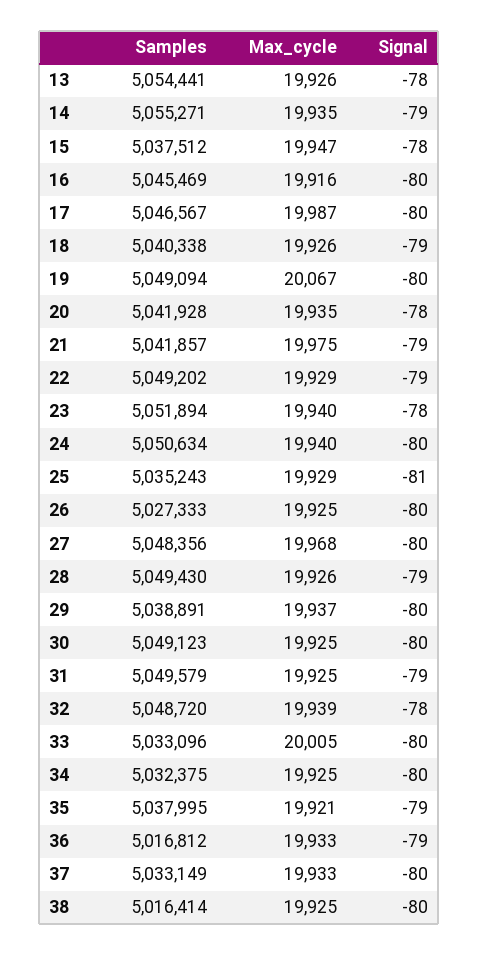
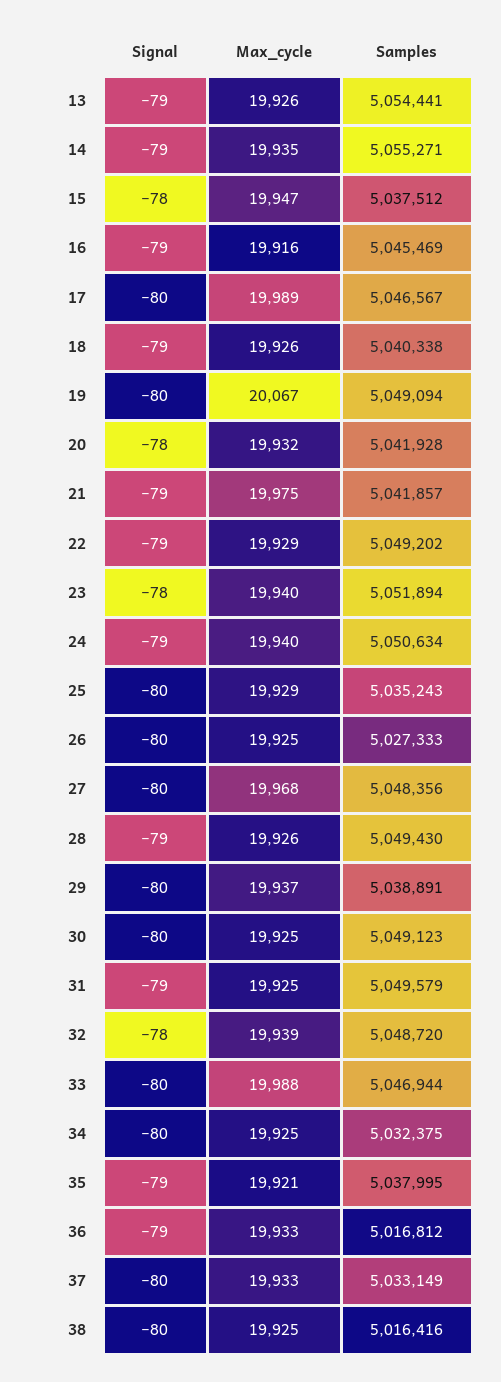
  {
    "Samples": {
      "13": 5054441,
      "14": 5055271,
      "15": 5037512,
      "16": 5045469,
      "17": 5046567,
      "18": 5040338,
      "19": 5049094,
      "20": 5041928,
      "21": 5041857,
      "22": 5049202,
      "23": 5051894,
      "24": 5050634,
      "25": 5035243,
      "26": 5027333,
      "27": 5048356,
      "28": 5049430,
      "29": 5038891,
      "30": 5049123,
      "31": 5049579,
      "32": 5048720,
-     "33": 5033096,
+     "33": 5046944,
      "34": 5032375,
      "35": 5037995,
      "36": 5016812,
      "37": 5033149,
-     "38": 5016414
+     "38": 5016416
    },
    "Max_cycle": {
      "13": 19926,
      "14": 19935,
      "15": 19947,
      "16": 19916,
-     "17": 19987,
+     "17": 19989,
      "18": 19926,
      "19": 20067,
-     "20": 19935,
+     "20": 19932,
      "21": 19975,
      "22": 19929,
      "23": 19940,
      "24": 19940,
      "25": 19929,
      "26": 19925,
      "27": 19968,
      "28": 19926,
      "29": 19937,
      "30": 19925,
      "31": 19925,
      "32": 19939,
-     "33": 20005,
+     "33": 19988,
      "34": 19925,
      "35": 19921,
      "36": 19933,
      "37": 19933,
      "38": 19925
    },
    "Signal": {
-     "13": -78,
+     "13": -79,
      "14": -79,
      "15": -78,
-     "16": -80,
+     "16": -79,
      "17": -80,
      "18": -79,
      "19": -80,
      "20": -78,
      "21": -79,
      "22": -79,
      "23": -78,
-     "24": -80,
+     "24": -79,
-     "25": -81,
+     "25": -80,
      "26": -80,
      "27": -80,
      "28": -79,
      "29": -80,
      "30": -80,
      "31": -79,
      "32": -78,
      "33": -80,
      "34": -80,
      "35": -79,
      "36": -79,
      "37": -80,
      "38": -80
    }
  }

